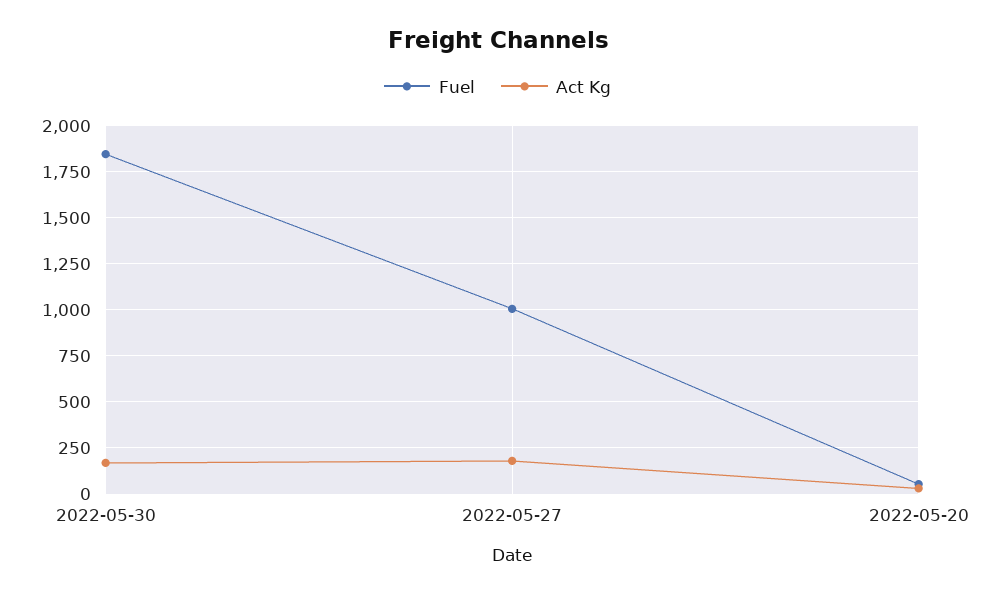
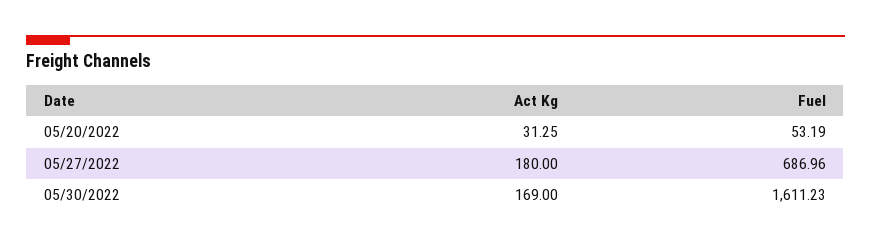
  {
    "Fuel": {
-     "2022-05-30": 1850,
+     "2022-05-30": 1611.23,
-     "2022-05-27": 1000,
+     "2022-05-27": 686.96,
      "2022-05-20": 53.19
    },
    "Act Kg": {
      "2022-05-30": 169,
      "2022-05-27": 180,
      "2022-05-20": 31.25
    }
  }

